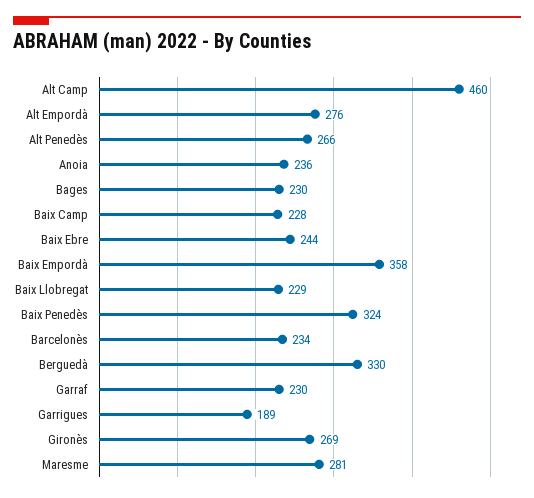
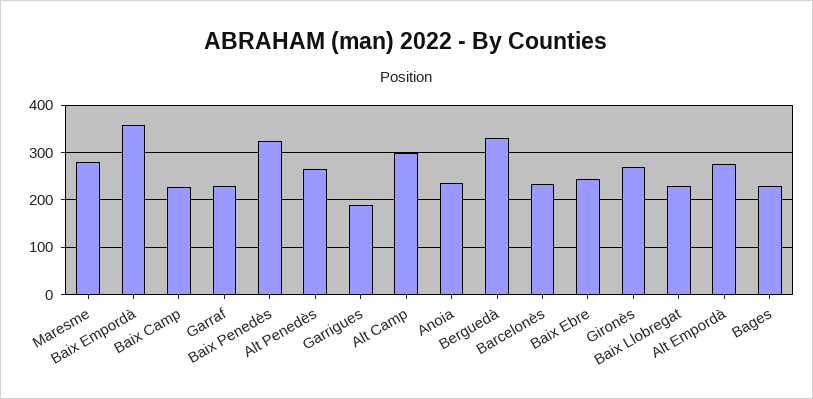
  {
-   "Alt Camp": 460,
+   "Alt Camp": 300,
    "Alt Empordà": 276,
    "Alt Penedès": 266,
    "Anoia": 236,
    "Bages": 230,
    "Baix Camp": 228,
    "Baix Ebre": 244,
    "Baix Empordà": 358,
    "Baix Llobregat": 229,
    "Baix Penedès": 324,
    "Barcelonès": 234,
    "Berguedà": 330,
    "Garraf": 230,
    "Garrigues": 189,
    "Gironès": 269,
    "Maresme": 281
  }

